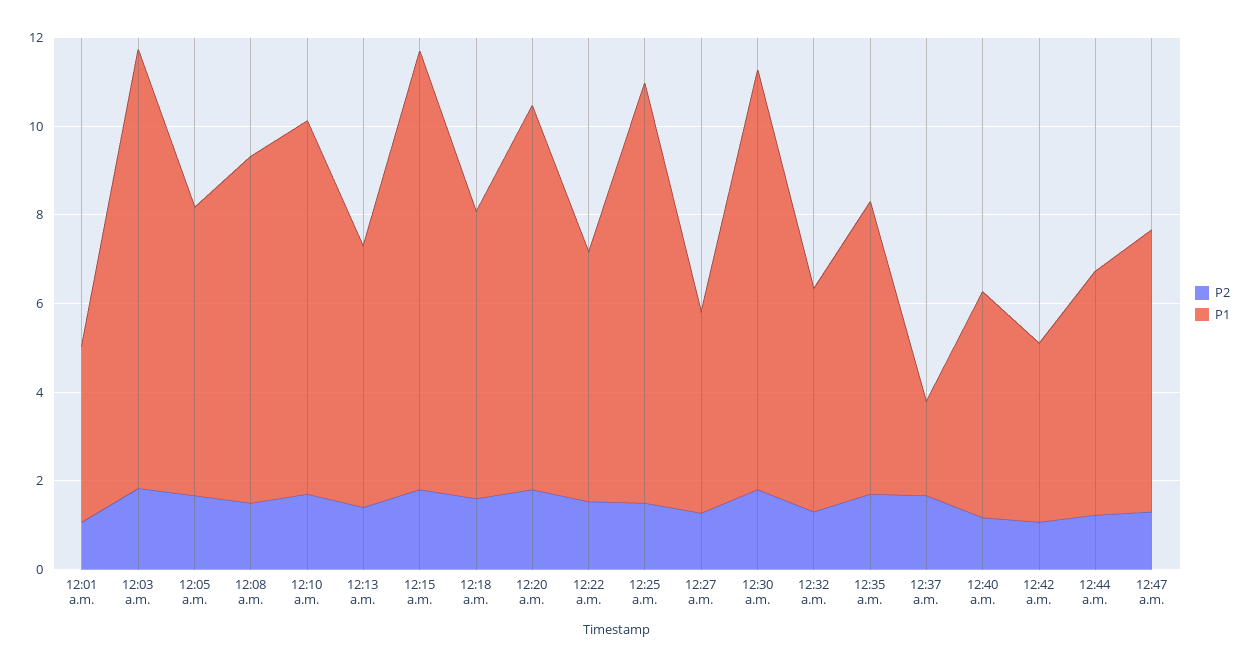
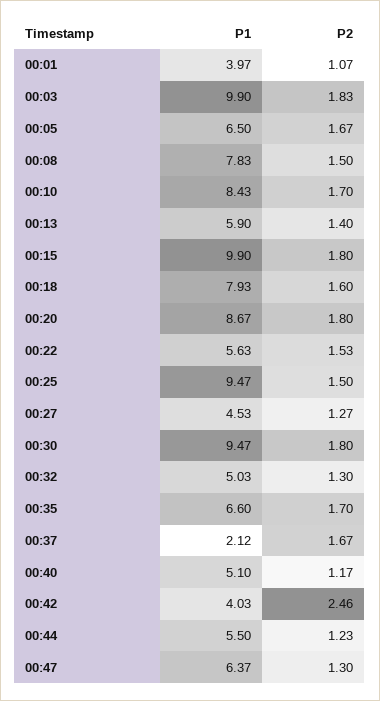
  {
    "P2": {
      "12:01 a.m.": 1.07,
      "12:03 a.m.": 1.83,
      "12:05 a.m.": 1.67,
      "12:08 a.m.": 1.5,
      "12:10 a.m.": 1.7,
      "12:13 a.m.": 1.4,
      "12:15 a.m.": 1.8,
      "12:18 a.m.": 1.6,
      "12:20 a.m.": 1.8,
      "12:22 a.m.": 1.53,
      "12:25 a.m.": 1.5,
      "12:27 a.m.": 1.27,
      "12:30 a.m.": 1.8,
      "12:32 a.m.": 1.3,
      "12:35 a.m.": 1.7,
      "12:37 a.m.": 1.67,
      "12:40 a.m.": 1.17,
-     "12:42 a.m.": 1,
+     "12:42 a.m.": 2.46,
      "12:44 a.m.": 1.23,
      "12:47 a.m.": 1.3
    },
    "P1": {
      "12:01 a.m.": 3.97,
      "12:03 a.m.": 9.9,
      "12:05 a.m.": 6.5,
      "12:08 a.m.": 7.83,
      "12:10 a.m.": 8.43,
      "12:13 a.m.": 5.9,
      "12:15 a.m.": 9.9,
-     "12:18 a.m.": 6.5,
+     "12:18 a.m.": 7.93,
      "12:20 a.m.": 8.67,
      "12:22 a.m.": 5.63,
      "12:25 a.m.": 9.47,
      "12:27 a.m.": 4.53,
      "12:30 a.m.": 9.47,
      "12:32 a.m.": 5.03,
      "12:35 a.m.": 6.6,
      "12:37 a.m.": 2.12,
      "12:40 a.m.": 5.1,
      "12:42 a.m.": 4.03,
      "12:44 a.m.": 5.5,
      "12:47 a.m.": 6.37
    }
  }

